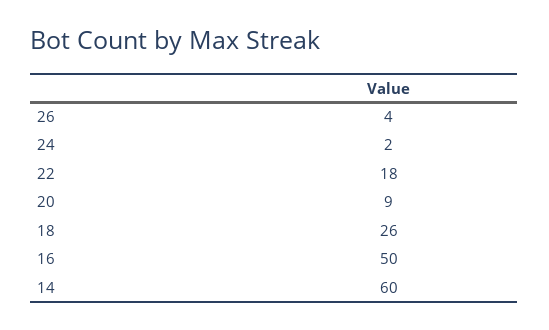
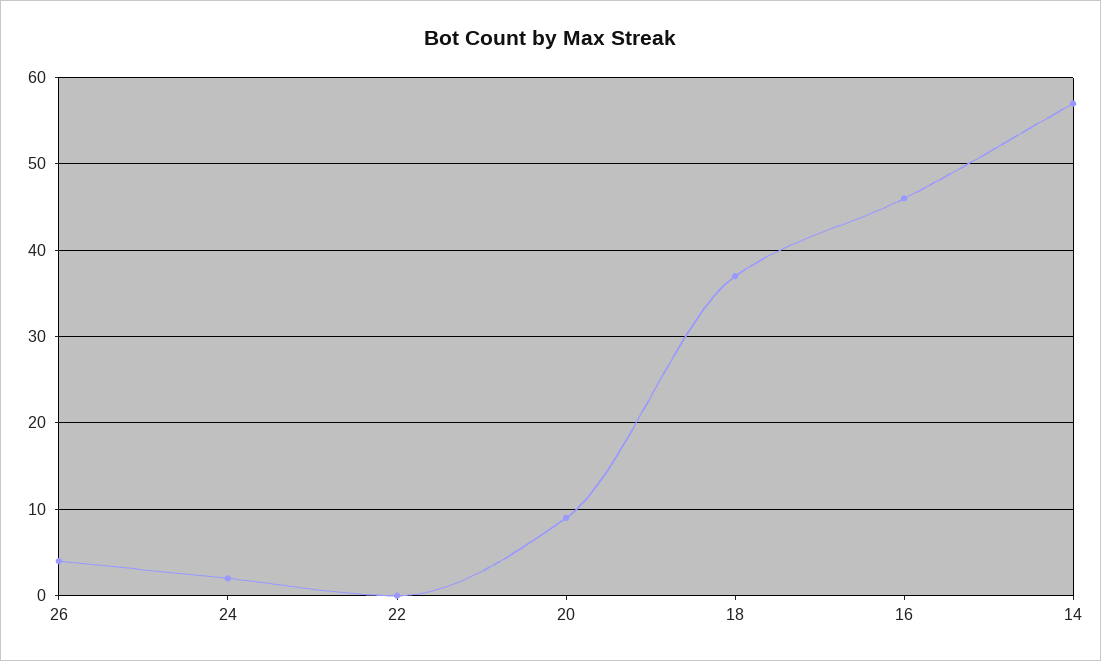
  {
    "26": 4,
    "24": 2,
-   "22": 18,
+   "22": 0,
    "20": 9,
-   "18": 26,
+   "18": 37,
-   "16": 50,
+   "16": 46,
-   "14": 60
+   "14": 57
  }

